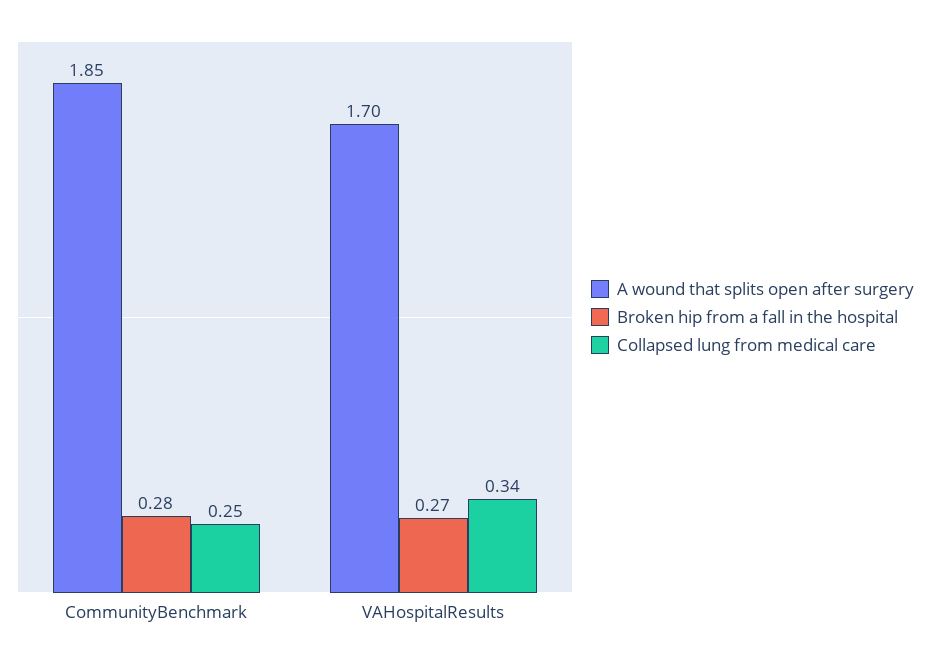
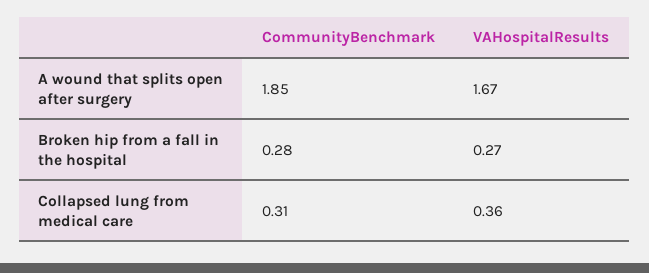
  {
    "A wound that splits open after surgery": {
      "CommunityBenchmark": 1.85,
-     "VAHospitalResults": 1.7
+     "VAHospitalResults": 1.67
    },
    "Broken hip from a fall in the hospital": {
      "CommunityBenchmark": 0.28,
      "VAHospitalResults": 0.27
    },
    "Collapsed lung from medical care": {
-     "CommunityBenchmark": 0.25,
+     "CommunityBenchmark": 0.31,
-     "VAHospitalResults": 0.34
+     "VAHospitalResults": 0.36
    }
  }

